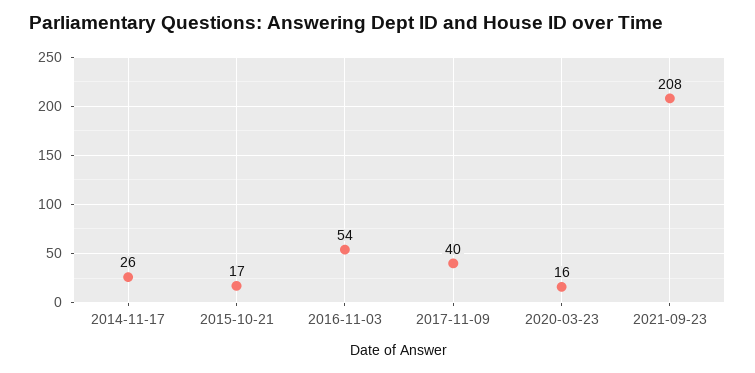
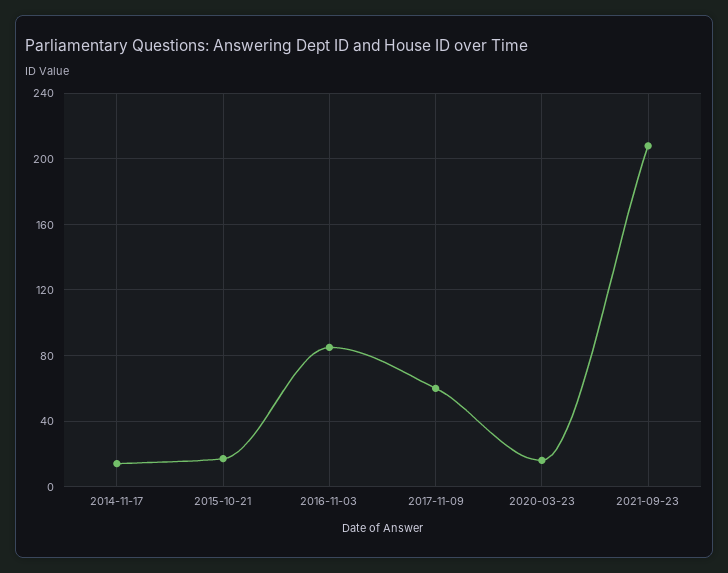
  {
-   "2014-11-17": 26,
+   "2014-11-17": 15,
    "2015-10-21": 17,
-   "2016-11-03": 54,
+   "2016-11-03": 85,
-   "2017-11-09": 40,
+   "2017-11-09": 60,
    "2020-03-23": 16,
    "2021-09-23": 208
  }

